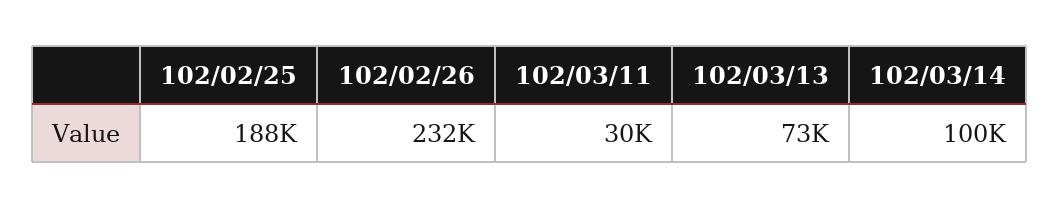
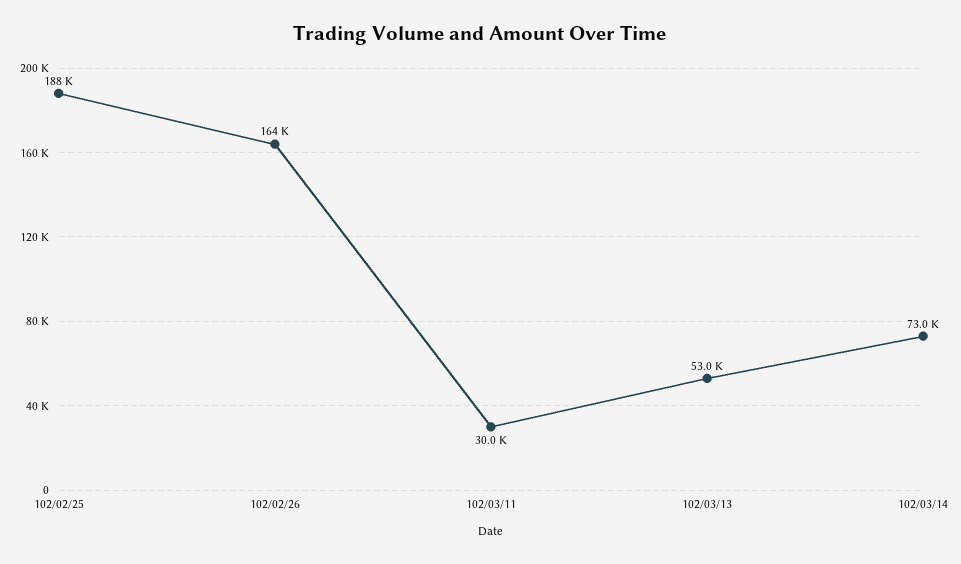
  {
    "102/02/25": 188000,
-   "102/02/26": 232000,
+   "102/02/26": 164000,
    "102/03/11": 30000,
-   "102/03/13": 73000,
+   "102/03/13": 53000,
-   "102/03/14": 100000
+   "102/03/14": 73000
  }

